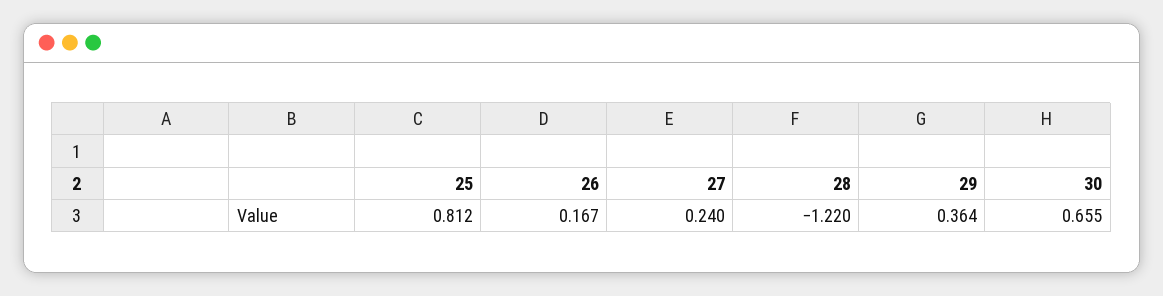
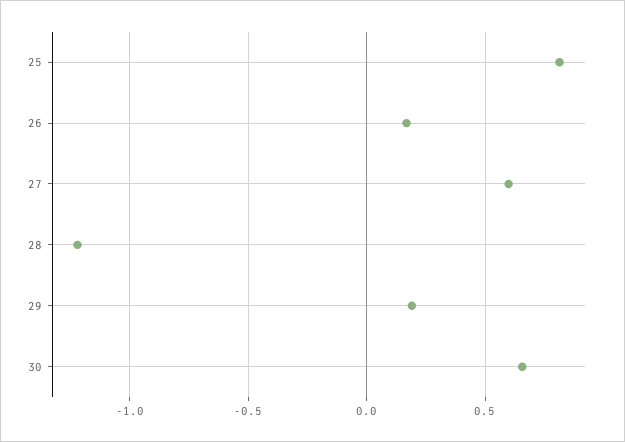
  {
    "25": 0.812,
    "26": 0.167,
-   "27": 0.24,
+   "27": 0.6,
    "28": -1.22,
-   "29": 0.364,
+   "29": 0.2,
    "30": 0.655
  }

